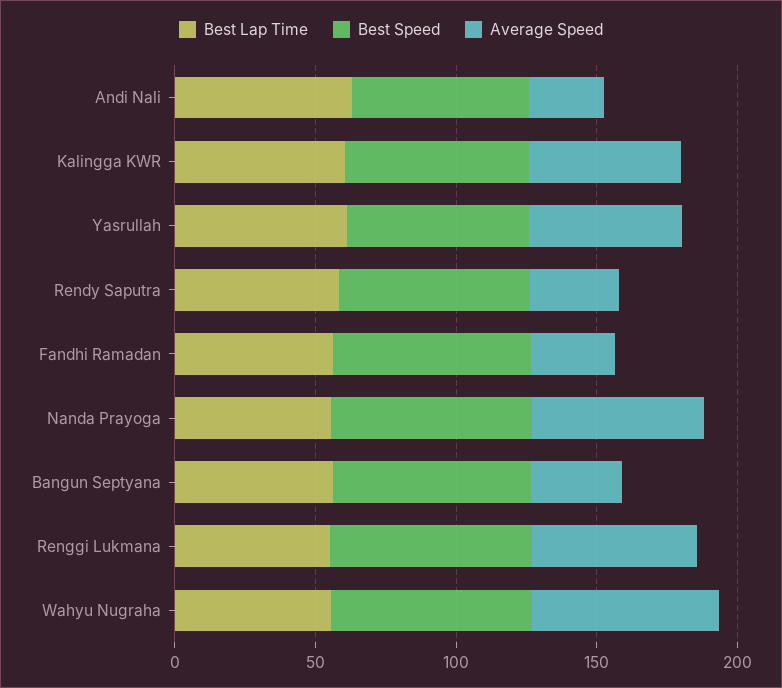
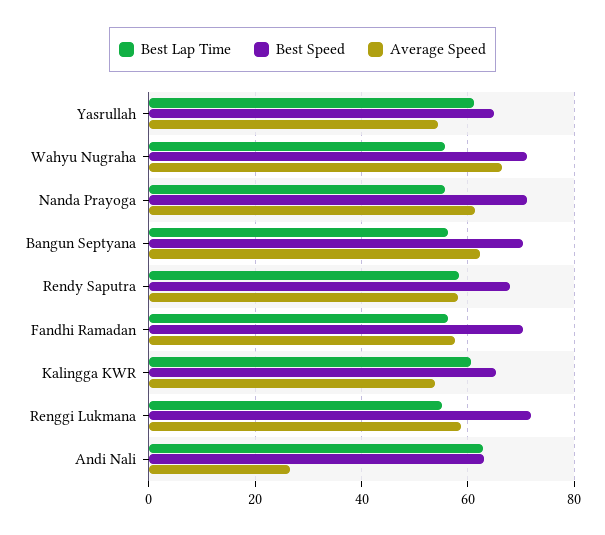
  {
    "Best Lap Time": {
      "Andi Nali": 62,
      "Kalingga KWR": 60,
      "Yasrullah": 62,
      "Rendy Saputra": 58,
      "Fandhi Ramadan": 56,
      "Nanda Prayoga": 56,
      "Bangun Septyana": 56,
      "Renggi Lukmana": 56,
      "Wahyu Nugraha": 56
    },
    "Best Speed": {
      "Andi Nali": 62,
      "Kalingga KWR": 66,
      "Yasrullah": 64,
      "Rendy Saputra": 68,
      "Fandhi Ramadan": 70,
      "Nanda Prayoga": 72,
      "Bangun Septyana": 70,
      "Renggi Lukmana": 72,
      "Wahyu Nugraha": 72
    },
    "Average Speed": {
      "Andi Nali": 26,
      "Kalingga KWR": 54,
      "Yasrullah": 54,
-     "Rendy Saputra": 30,
+     "Rendy Saputra": 58,
-     "Fandhi Ramadan": 30,
+     "Fandhi Ramadan": 58,
      "Nanda Prayoga": 62,
-     "Bangun Septyana": 30,
+     "Bangun Septyana": 62,
      "Renggi Lukmana": 58,
      "Wahyu Nugraha": 66
    }
  }

